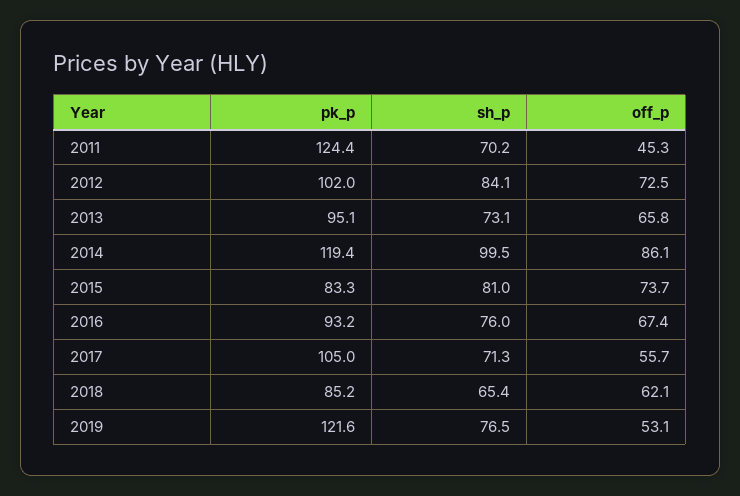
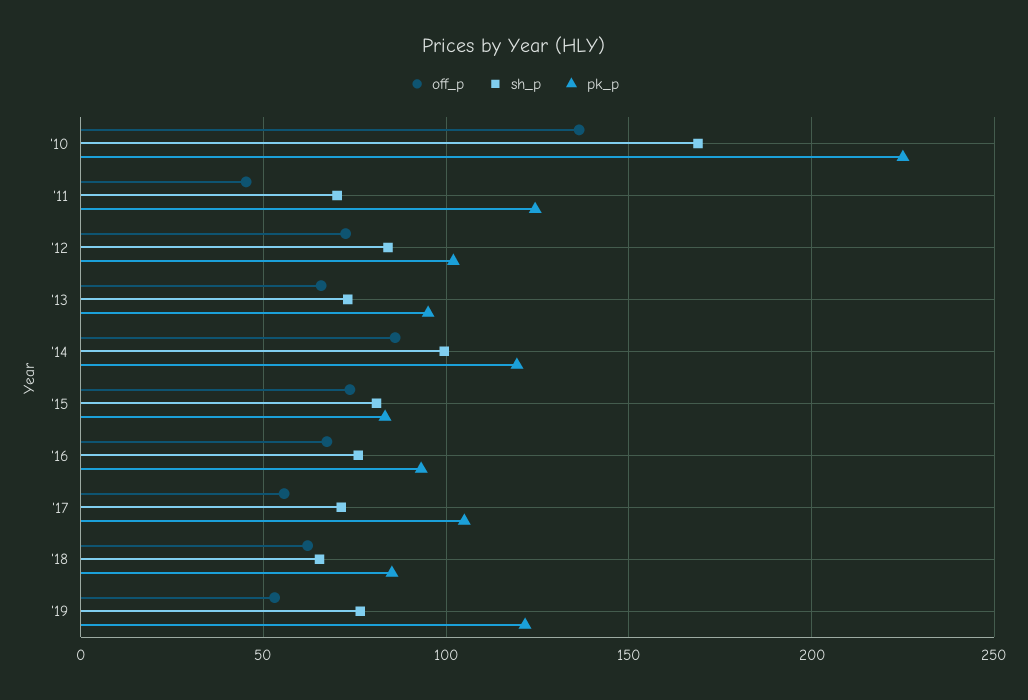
  {
    "pk_p": {
      "2011": 124.4,
      "2012": 102,
      "2013": 95.1,
      "2014": 119.4,
      "2015": 83.3,
      "2016": 93.2,
      "2017": 105,
      "2018": 85.2,
-     "2019": 121.6
+     "2019": 121.6,
+     "'10": 225
    },
    "sh_p": {
      "2011": 70.2,
      "2012": 84.1,
      "2013": 73.1,
      "2014": 99.5,
      "2015": 81,
      "2016": 76,
      "2017": 71.3,
      "2018": 65.4,
-     "2019": 76.5
+     "2019": 76.5,
+     "'10": 170
    },
    "off_p": {
      "2011": 45.3,
      "2012": 72.5,
      "2013": 65.8,
      "2014": 86.1,
      "2015": 73.7,
      "2016": 67.4,
      "2017": 55.7,
      "2018": 62.1,
-     "2019": 53.1
+     "2019": 53.1,
+     "'10": 135
    }
  }

